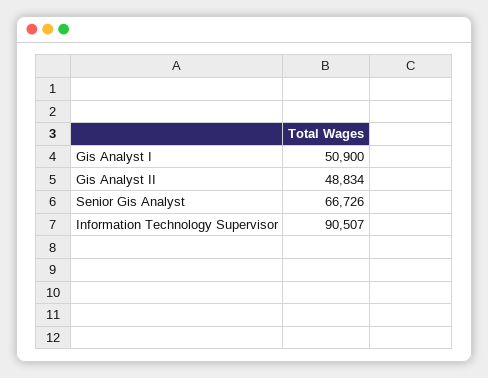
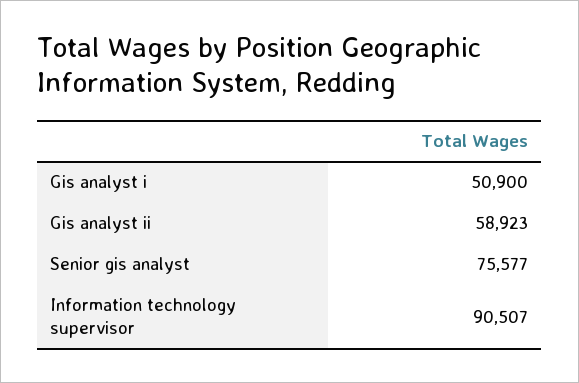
  {
    "Gis Analyst I": 50900,
-   "Gis Analyst II": 48834,
+   "Gis Analyst II": 58923,
-   "Senior Gis Analyst": 66726,
+   "Senior Gis Analyst": 75577,
    "Information Technology Supervisor": 90507
  }

